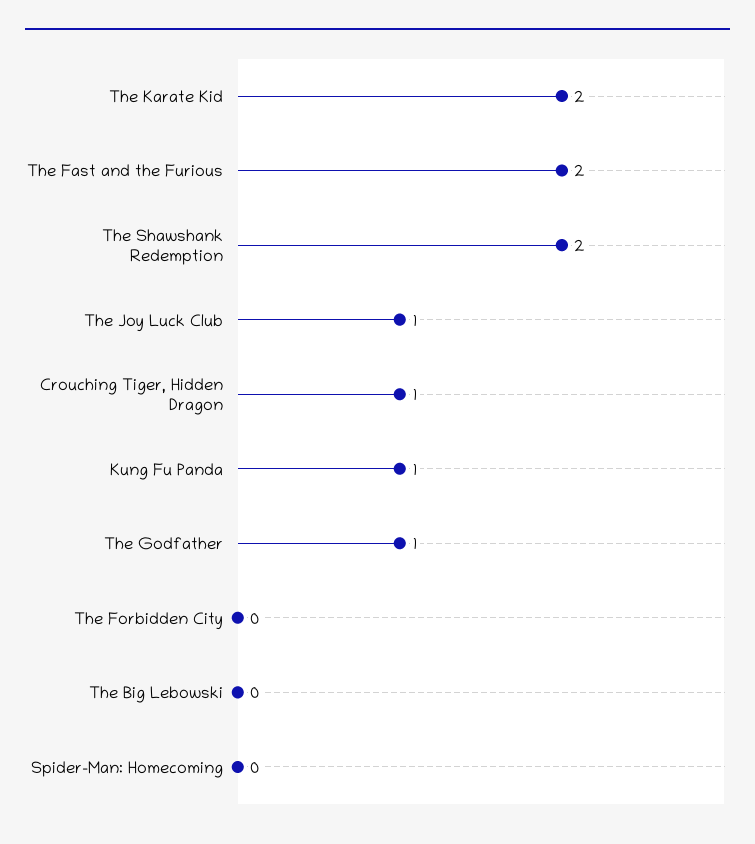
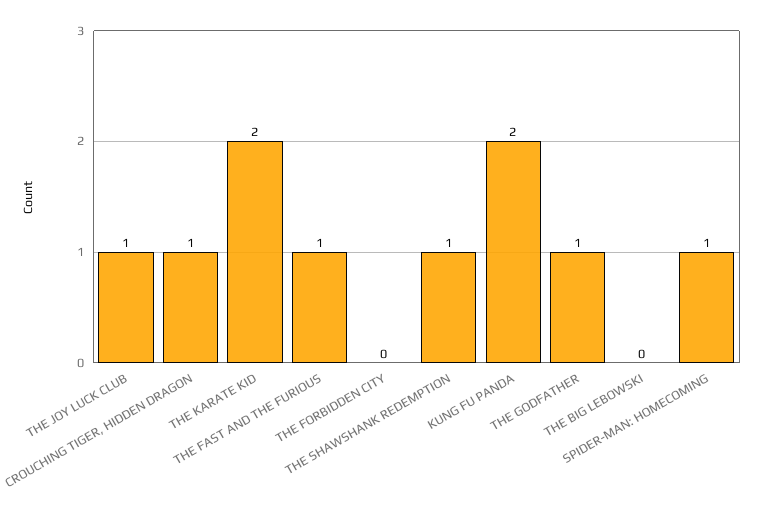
  {
    "The Karate Kid": 2,
-   "The Fast and the Furious": 2,
+   "The Fast and the Furious": 1,
-   "The Shawshank Redemption": 2,
+   "The Shawshank Redemption": 1,
    "The Joy Luck Club": 1,
    "Crouching Tiger, Hidden Dragon": 1,
-   "Kung Fu Panda": 1,
+   "Kung Fu Panda": 2,
    "The Godfather": 1,
    "The Forbidden City": 0,
    "The Big Lebowski": 0,
-   "Spider-Man: Homecoming": 0
+   "Spider-Man: Homecoming": 1
  }

